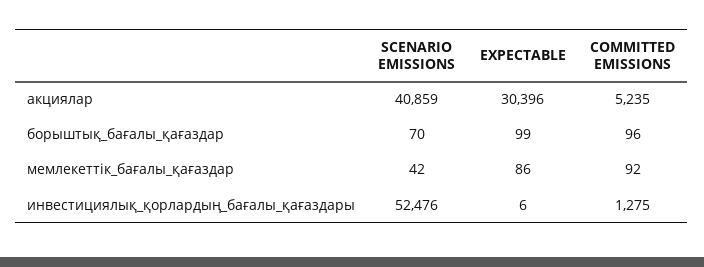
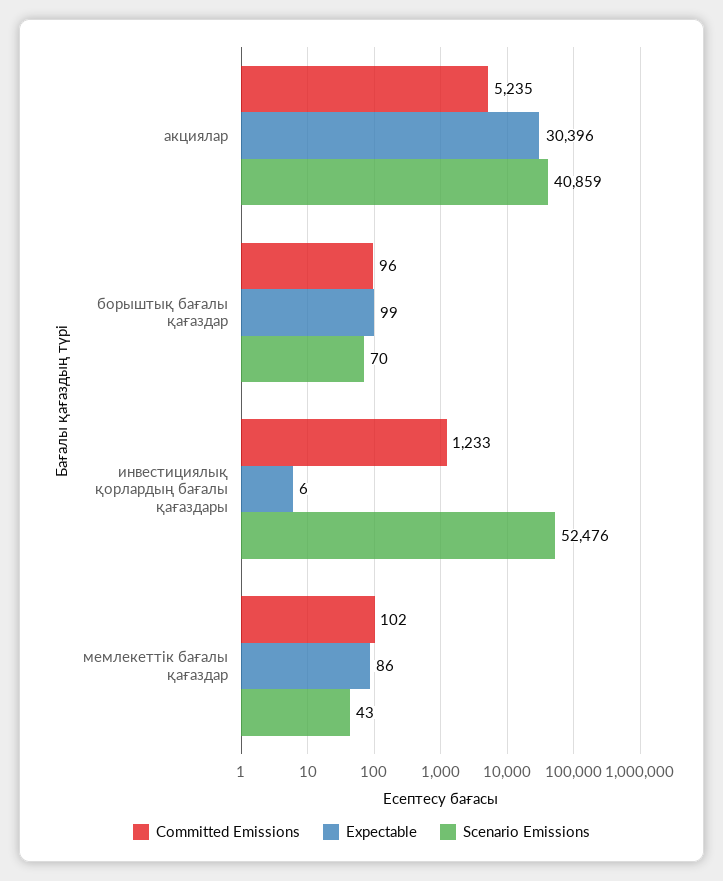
  {
    "SCENARIO EMISSIONS": {
      "акциялар": 40859,
      "борыштық_бағалы_қағаздар": 70,
-     "мемлекеттік_бағалы_қағаздар": 42,
+     "мемлекеттік_бағалы_қағаздар": 43,
      "инвестициялық_қорлардың_бағалы_қағаздары": 52476
    },
    "EXPECTABLE": {
      "акциялар": 30396,
      "борыштық_бағалы_қағаздар": 99,
      "мемлекеттік_бағалы_қағаздар": 86,
      "инвестициялық_қорлардың_бағалы_қағаздары": 6
    },
    "COMMITTED EMISSIONS": {
      "акциялар": 5235,
      "борыштық_бағалы_қағаздар": 96,
-     "мемлекеттік_бағалы_қағаздар": 92,
+     "мемлекеттік_бағалы_қағаздар": 102,
-     "инвестициялық_қорлардың_бағалы_қағаздары": 1275
+     "инвестициялық_қорлардың_бағалы_қағаздары": 1233
    }
  }

